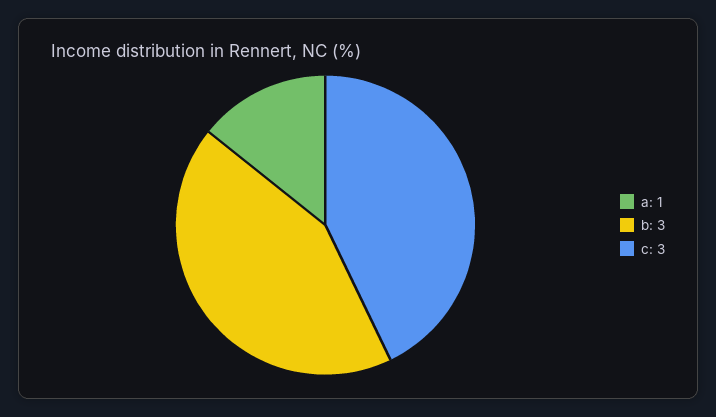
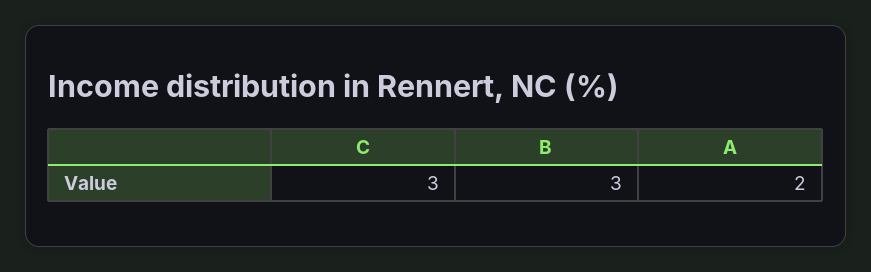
  {
-   "a": 1,
+   "a": 2,
    "b": 3,
    "c": 3
  }

